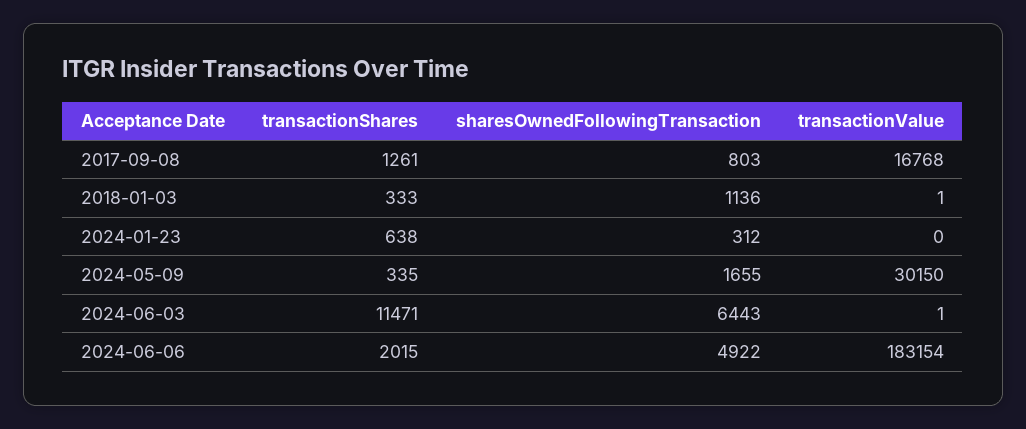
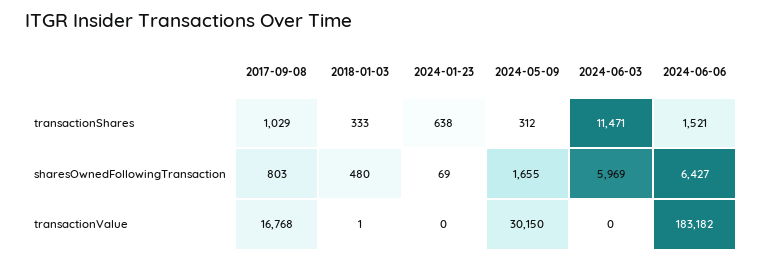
  {
    "transactionShares": {
-     "2017-09-08": 1261,
+     "2017-09-08": 1029,
      "2018-01-03": 333,
      "2024-01-23": 638,
-     "2024-05-09": 335,
+     "2024-05-09": 312,
      "2024-06-03": 11471,
-     "2024-06-06": 2015
+     "2024-06-06": 1521
    },
    "sharesOwnedFollowingTransaction": {
      "2017-09-08": 803,
-     "2018-01-03": 1136,
+     "2018-01-03": 480,
-     "2024-01-23": 312,
+     "2024-01-23": 69,
      "2024-05-09": 1655,
-     "2024-06-03": 6443,
+     "2024-06-03": 5969,
-     "2024-06-06": 4922
+     "2024-06-06": 6427
    },
    "transactionValue": {
      "2017-09-08": 16768,
      "2018-01-03": 1,
      "2024-01-23": 0,
      "2024-05-09": 30150,
-     "2024-06-03": 1,
+     "2024-06-03": 0,
-     "2024-06-06": 183154
+     "2024-06-06": 183182
    }
  }

